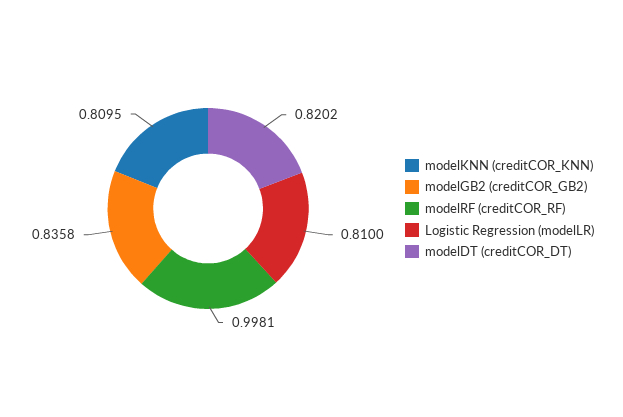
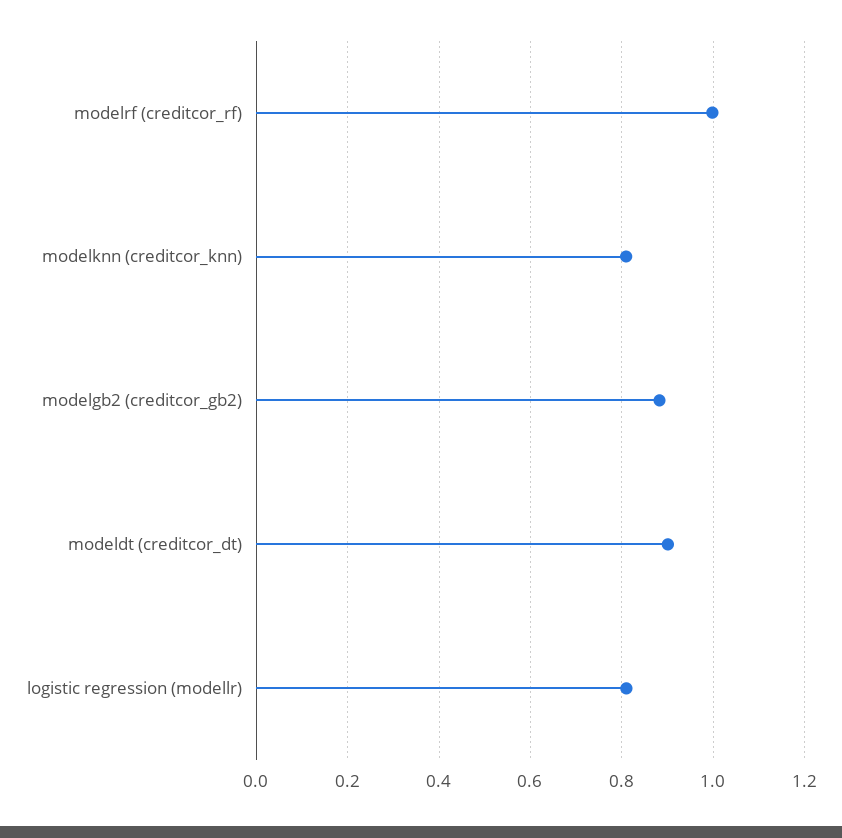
  {
    "modelKNN (creditCOR_KNN)": 0.8095,
-   "modelGB2 (creditCOR_GB2)": 0.8358,
+   "modelGB2 (creditCOR_GB2)": 0.88,
    "modelRF (creditCOR_RF)": 0.9981,
    "Logistic Regression (modelLR)": 0.81,
-   "modelDT (creditCOR_DT)": 0.8202
+   "modelDT (creditCOR_DT)": 0.9
  }

